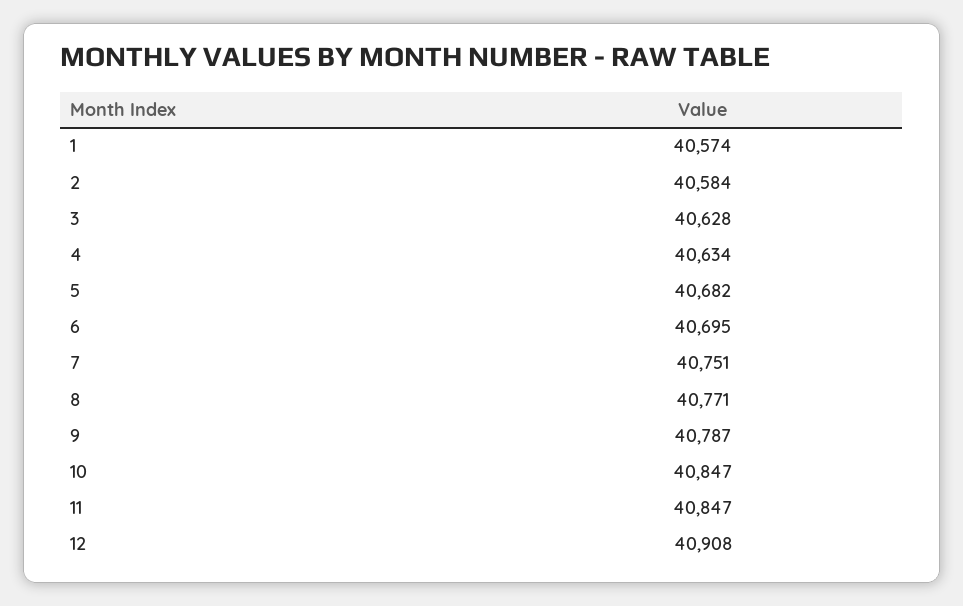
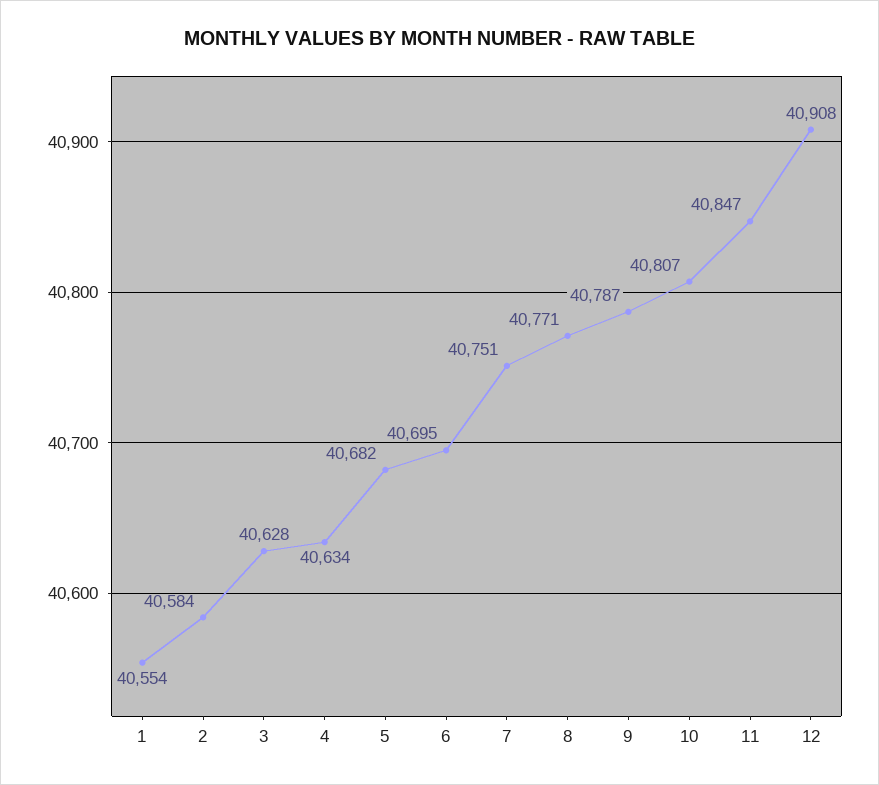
  {
-   "1": 40574,
+   "1": 40554,
    "2": 40584,
    "3": 40628,
    "4": 40634,
    "5": 40682,
    "6": 40695,
    "7": 40751,
    "8": 40771,
    "9": 40787,
-   "10": 40847,
+   "10": 40807,
    "11": 40847,
    "12": 40908
  }

